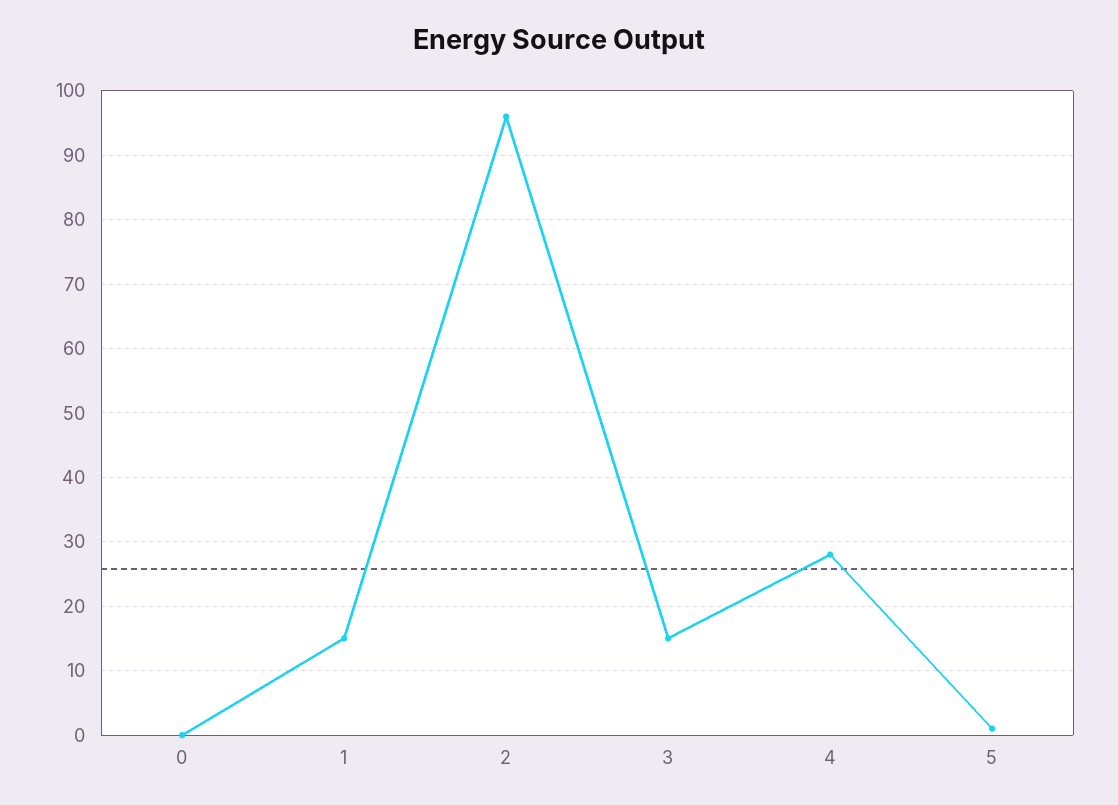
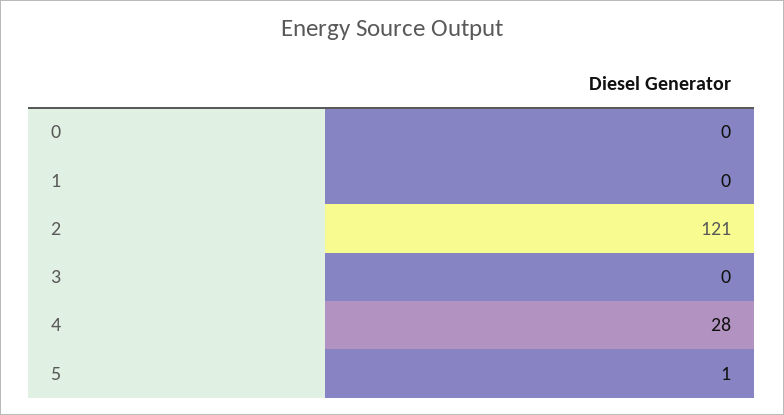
  {
    "0": 0,
-   "1": 15,
+   "1": 0,
-   "2": 96,
+   "2": 121,
-   "3": 15,
+   "3": 0,
    "4": 28,
    "5": 1
  }

